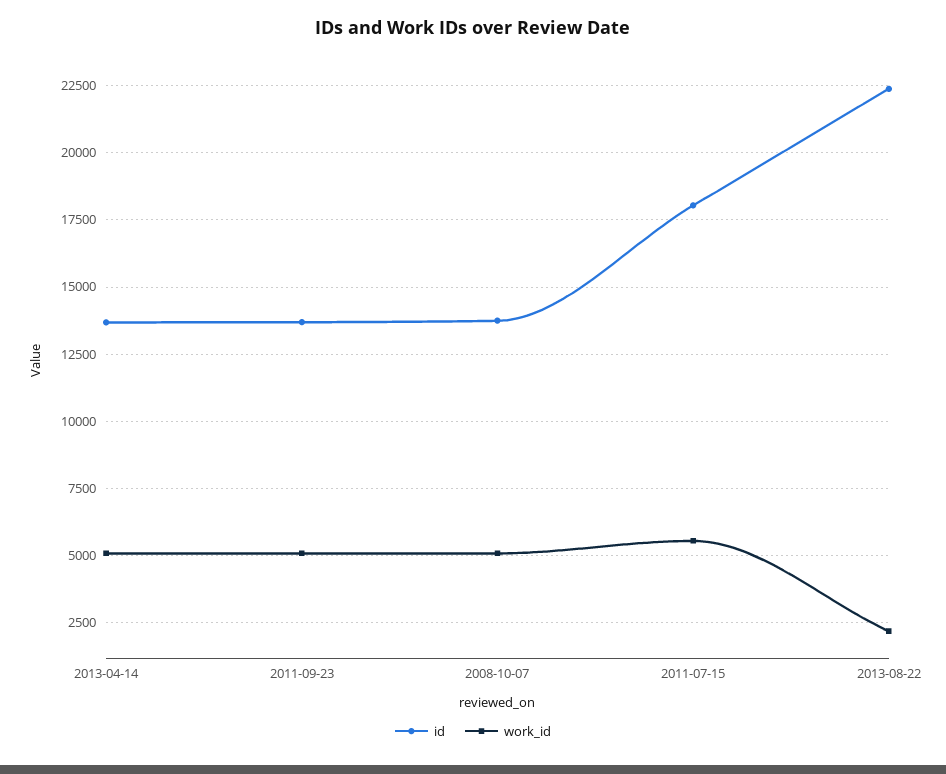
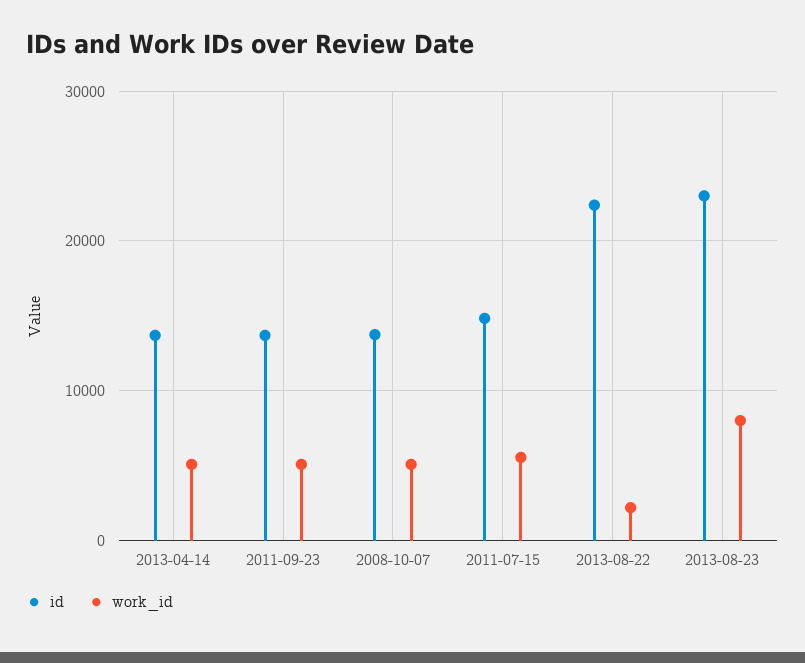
  {
    "id": {
      "2013-04-14": 13750,
      "2011-09-23": 13750,
      "2008-10-07": 13750,
-     "2011-07-15": 18000,
+     "2011-07-15": 15000,
-     "2013-08-22": 22500
+     "2013-08-22": 22500,
+     "2013-08-23": 23000
    },
    "work_id": {
      "2013-04-14": 5000,
      "2011-09-23": 5000,
      "2008-10-07": 5000,
      "2011-07-15": 5500,
-     "2013-08-22": 2250
+     "2013-08-22": 2250,
+     "2013-08-23": 8000
    }
  }

